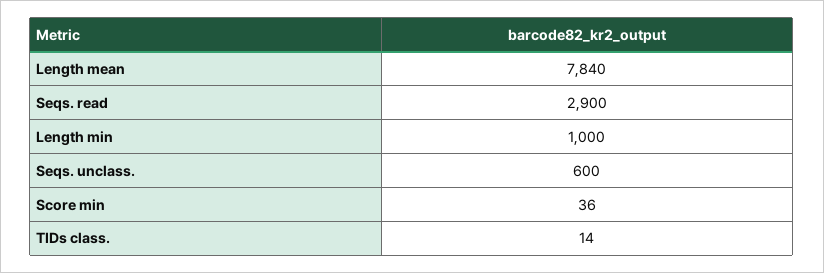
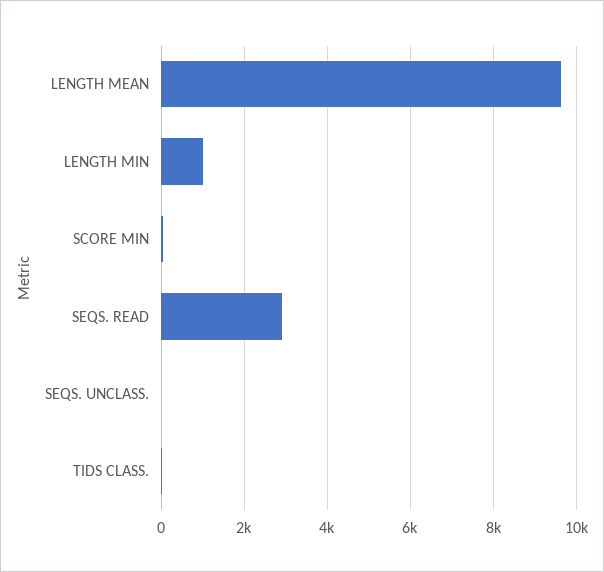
  {
-   "Length mean": 7840,
+   "Length mean": 9600,
    "Seqs. read": 2900,
    "Length min": 1000,
-   "Seqs. unclass.": 600,
+   "Seqs. unclass.": 0,
    "Score min": 36,
    "TIDs class.": 14
  }

